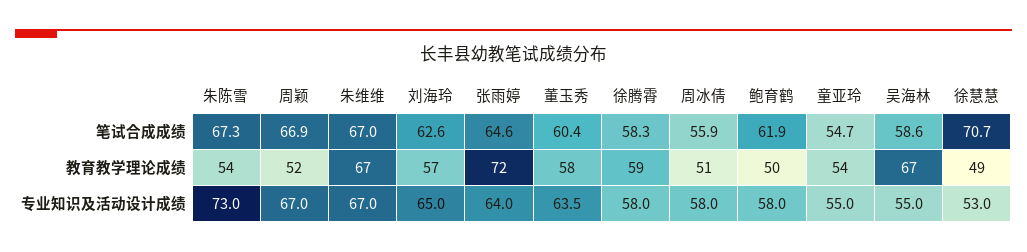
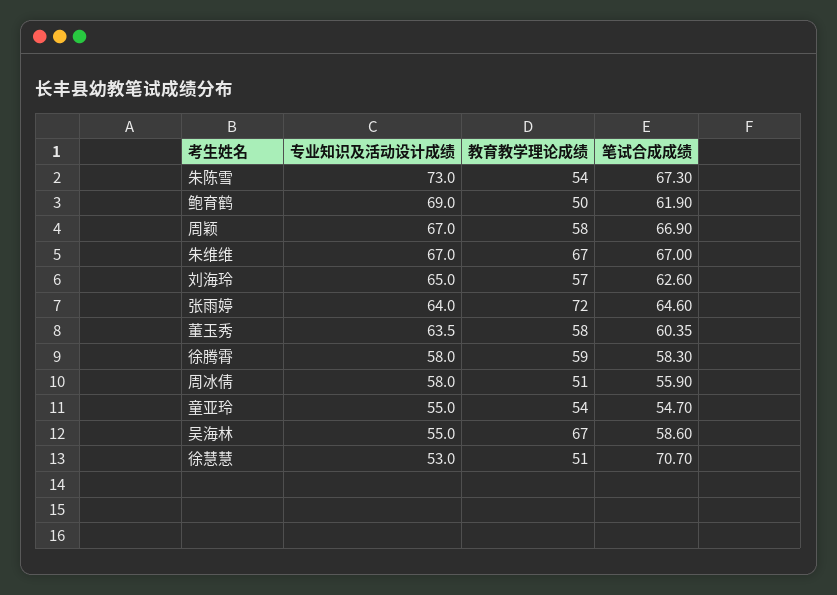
  {
    "朱陈雪": {
      "笔试合成成绩": 67.3,
      "教育教学理论成绩": 54,
      "专业知识及活动设计成绩": 73
    },
    "周颖": {
      "笔试合成成绩": 66.9,
-     "教育教学理论成绩": 52,
+     "教育教学理论成绩": 58,
      "专业知识及活动设计成绩": 67
    },
    "朱维维": {
      "笔试合成成绩": 67,
      "教育教学理论成绩": 67,
      "专业知识及活动设计成绩": 67
    },
    "刘海玲": {
      "笔试合成成绩": 62.6,
      "教育教学理论成绩": 57,
      "专业知识及活动设计成绩": 65
    },
    "张雨婷": {
      "笔试合成成绩": 64.6,
      "教育教学理论成绩": 72,
      "专业知识及活动设计成绩": 64
    },
    "董玉秀": {
      "笔试合成成绩": 60.35,
      "教育教学理论成绩": 58,
      "专业知识及活动设计成绩": 63.5
    },
    "徐腾霄": {
      "笔试合成成绩": 58.3,
      "教育教学理论成绩": 59,
      "专业知识及活动设计成绩": 58
    },
    "周冰倩": {
      "笔试合成成绩": 55.9,
      "教育教学理论成绩": 51,
      "专业知识及活动设计成绩": 58
    },
    "鲍育鹤": {
      "笔试合成成绩": 61.9,
      "教育教学理论成绩": 50,
-     "专业知识及活动设计成绩": 58
+     "专业知识及活动设计成绩": 69
    },
    "童亚玲": {
      "笔试合成成绩": 54.7,
      "教育教学理论成绩": 54,
      "专业知识及活动设计成绩": 55
    },
    "吴海林": {
      "笔试合成成绩": 58.6,
      "教育教学理论成绩": 67,
      "专业知识及活动设计成绩": 55
    },
    "徐慧慧": {
      "笔试合成成绩": 70.7,
-     "教育教学理论成绩": 49,
+     "教育教学理论成绩": 51,
      "专业知识及活动设计成绩": 53
    }
  }

